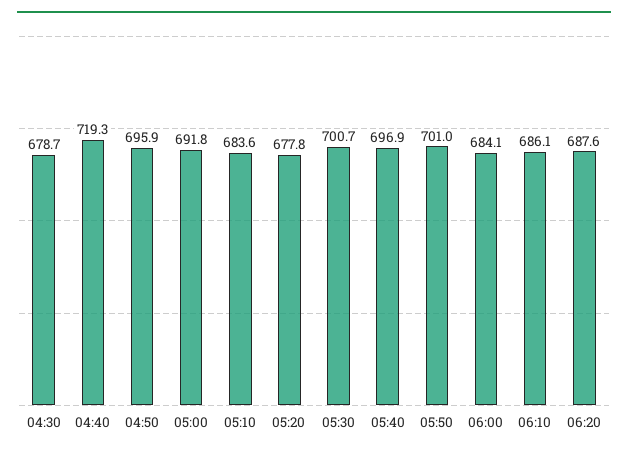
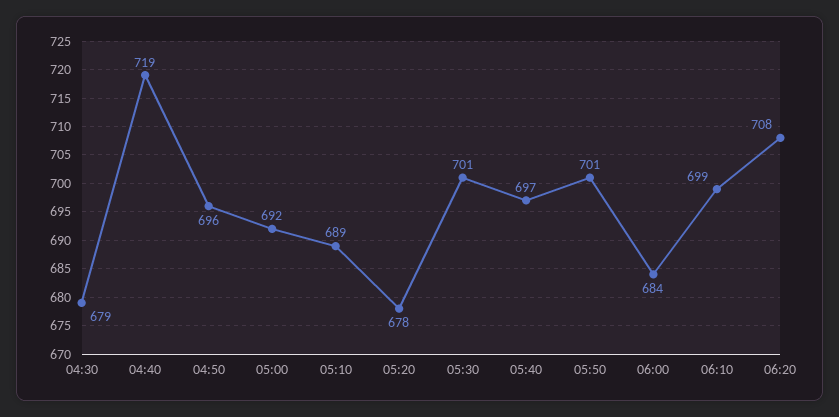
  {
    "04:30": 678.7,
    "04:40": 719.3,
    "04:50": 695.9,
    "05:00": 691.8,
-   "05:10": 683.6,
+   "05:10": 689,
    "05:20": 677.8,
    "05:30": 700.7,
    "05:40": 696.9,
    "05:50": 701,
    "06:00": 684.1,
-   "06:10": 686.1,
+   "06:10": 699,
-   "06:20": 687.6
+   "06:20": 708
  }

